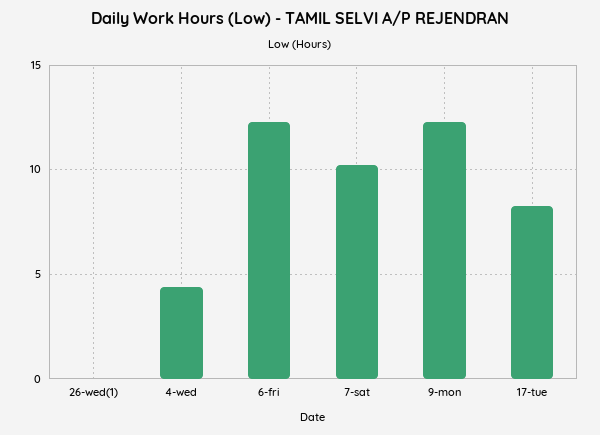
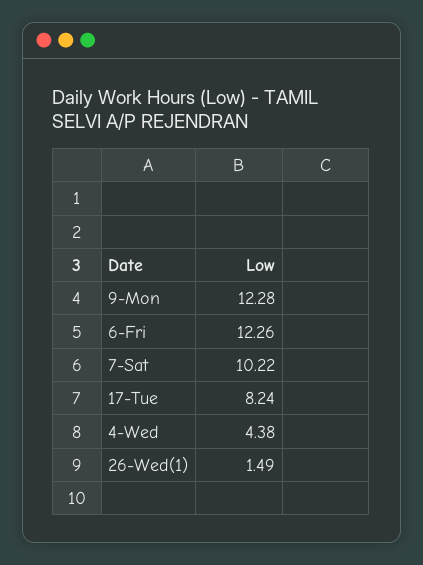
  {
-   "26-wed(1)": 0,
+   "26-wed(1)": 1.49,
    "4-wed": 4.38,
    "6-fri": 12.26,
    "7-sat": 10.22,
    "9-mon": 12.28,
    "17-tue": 8.24
  }

